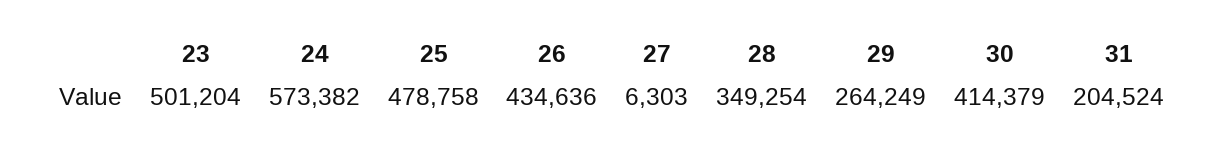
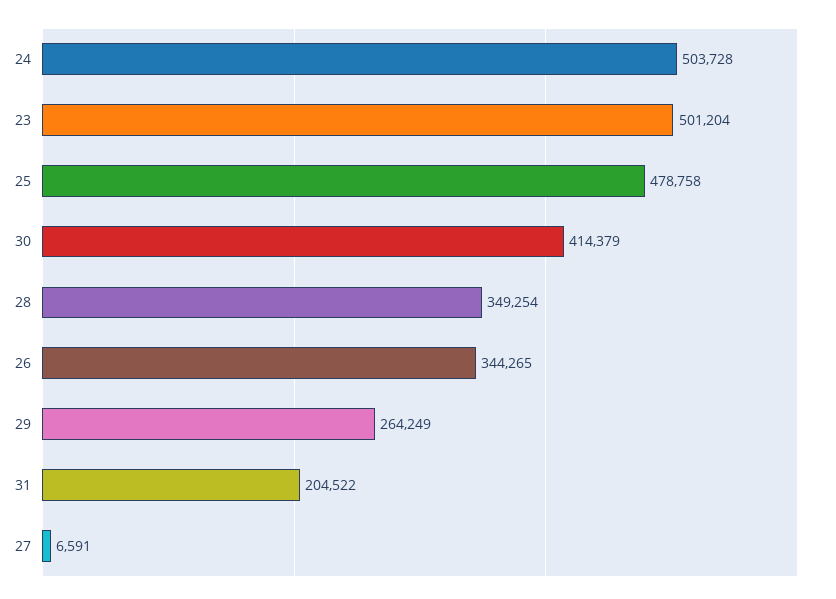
  {
    "23": 501204,
-   "24": 573382,
+   "24": 503728,
    "25": 478758,
-   "26": 434636,
+   "26": 344265,
-   "27": 6303,
+   "27": 6591,
    "28": 349254,
    "29": 264249,
    "30": 414379,
-   "31": 204524
+   "31": 204522
  }

